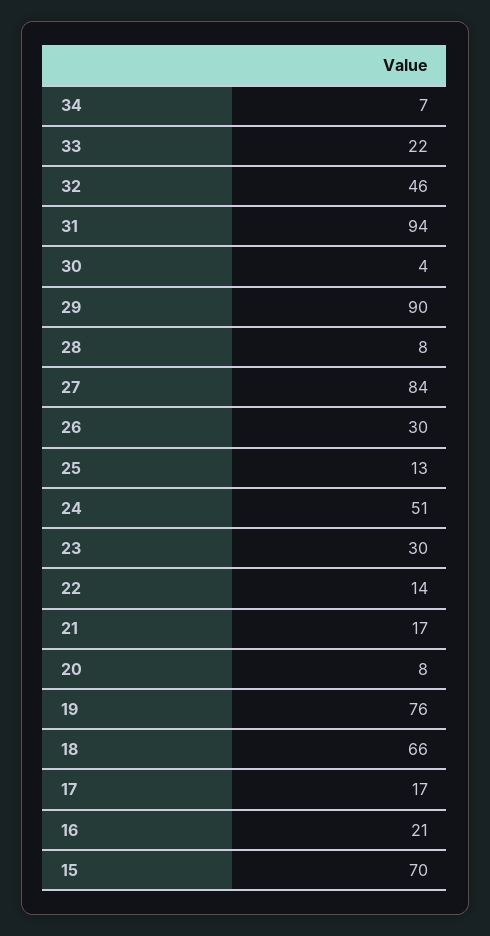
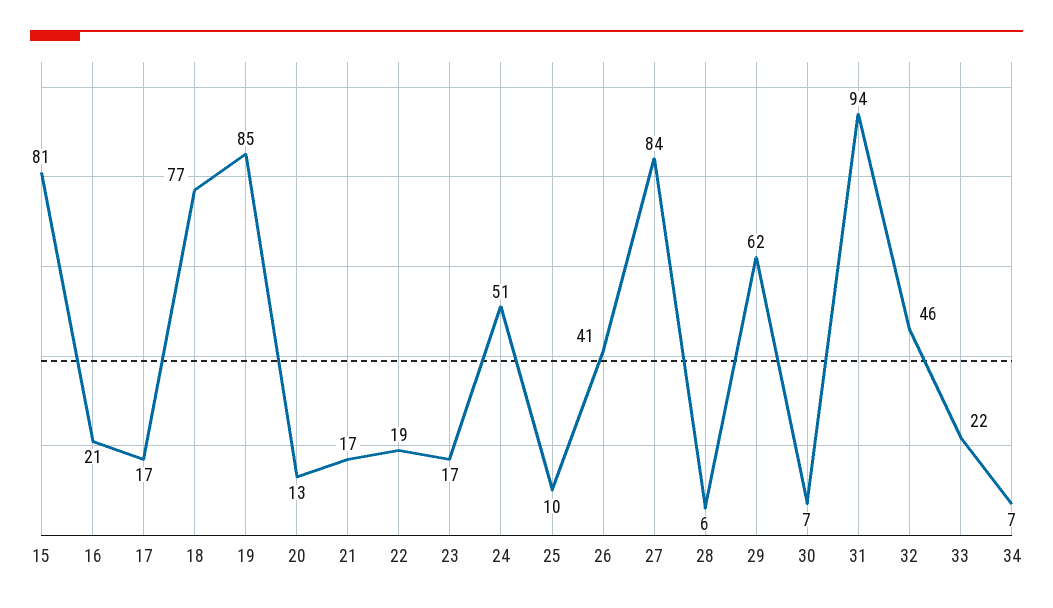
  {
    "34": 7,
    "33": 22,
    "32": 46,
    "31": 94,
-   "30": 4,
+   "30": 7,
-   "29": 90,
+   "29": 62,
-   "28": 8,
+   "28": 6,
    "27": 84,
-   "26": 30,
+   "26": 41,
-   "25": 13,
+   "25": 10,
    "24": 51,
-   "23": 30,
+   "23": 17,
-   "22": 14,
+   "22": 19,
    "21": 17,
-   "20": 8,
+   "20": 13,
-   "19": 76,
+   "19": 85,
-   "18": 66,
+   "18": 77,
    "17": 17,
    "16": 21,
-   "15": 70
+   "15": 81
  }

